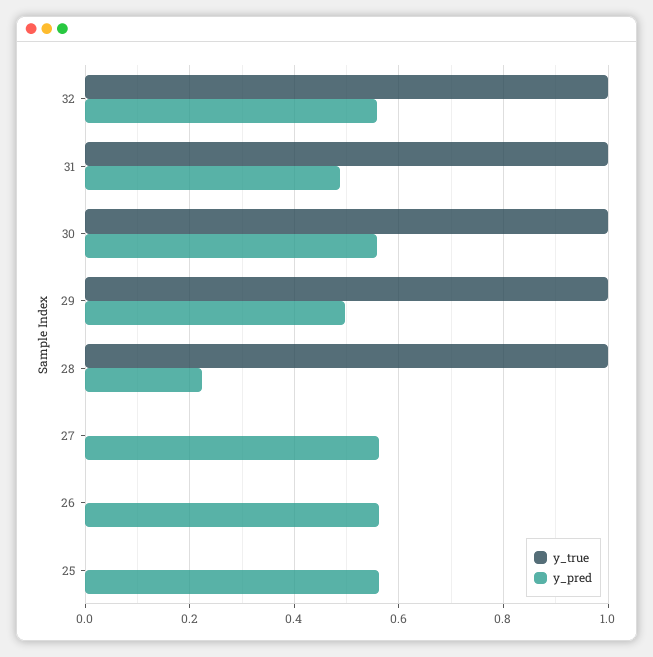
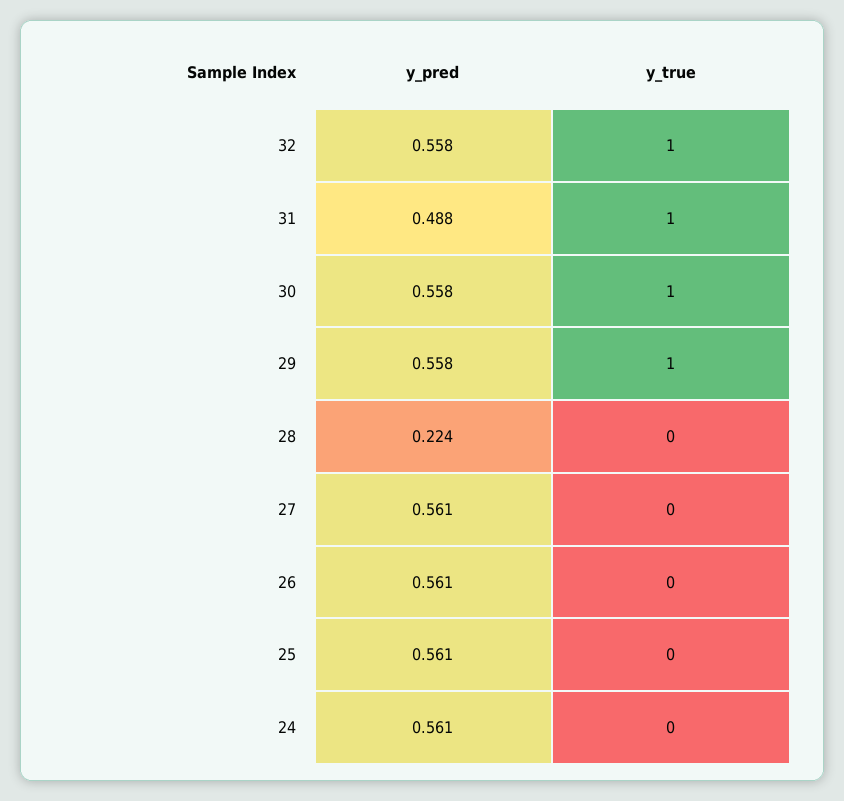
  {
    "y_true": {
      "32": 1,
      "31": 1,
      "30": 1,
      "29": 1,
-     "28": 1,
+     "28": 0,
      "27": 0,
      "26": 0,
-     "25": 0
+     "25": 0,
+     "24": 0
    },
    "y_pred": {
      "32": 0.558,
      "31": 0.488,
      "30": 0.558,
-     "29": 0.5,
+     "29": 0.558,
      "28": 0.224,
      "27": 0.561,
      "26": 0.561,
-     "25": 0.561
+     "25": 0.561,
+     "24": 0.561
    }
  }

